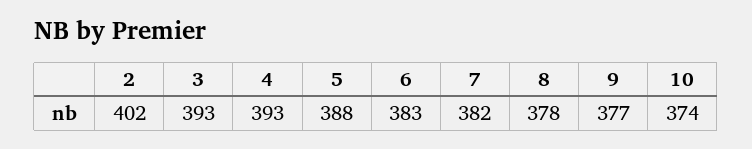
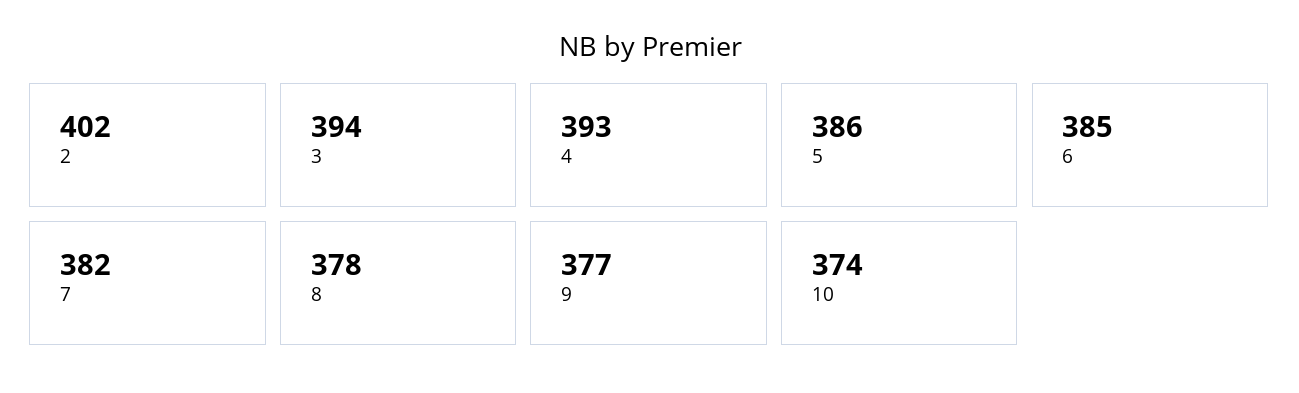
  {
    "2": 402,
-   "3": 393,
+   "3": 394,
    "4": 393,
-   "5": 388,
+   "5": 386,
-   "6": 383,
+   "6": 385,
    "7": 382,
    "8": 378,
    "9": 377,
    "10": 374
  }

